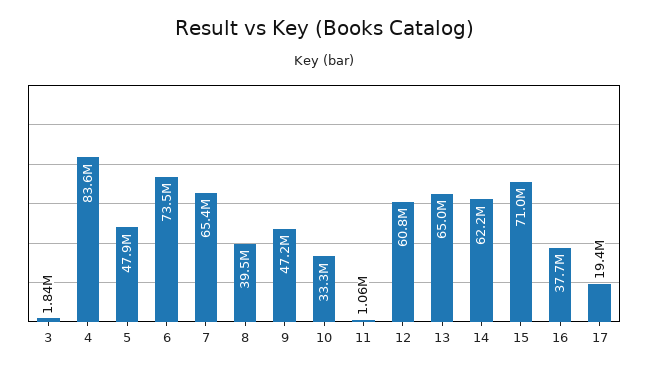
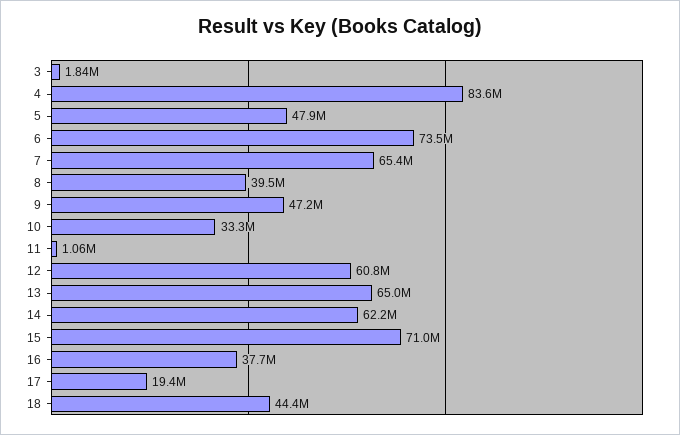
  {
    "3": 1840000,
    "4": 83600000,
    "5": 47900000,
    "6": 73500000,
    "7": 65400000,
    "8": 39500000,
    "9": 47200000,
    "10": 33300000,
    "11": 1060000,
    "12": 60800000,
    "13": 65000000,
    "14": 62200000,
    "15": 71000000,
    "16": 37700000,
-   "17": 19400000
+   "17": 19400000,
+   "18": 44400000
  }

